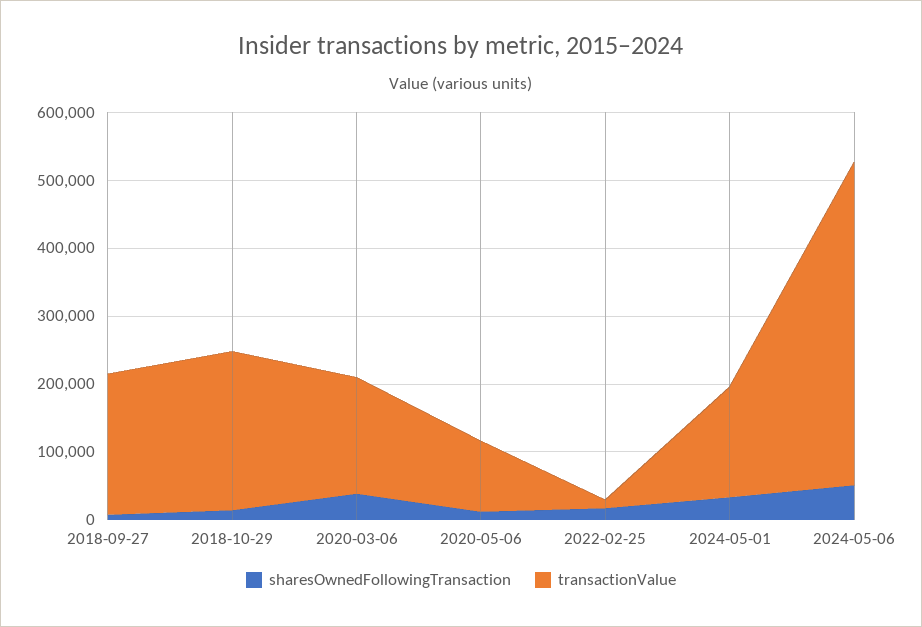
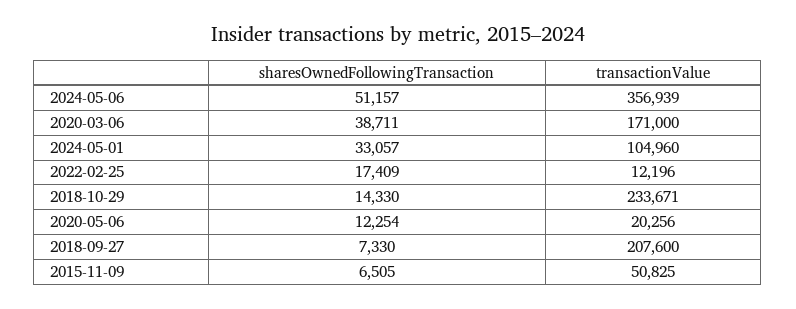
  {
    "sharesOwnedFollowingTransaction": {
      "2018-09-27": 7330,
      "2018-10-29": 14330,
      "2020-03-06": 38711,
      "2020-05-06": 12254,
      "2022-02-25": 17409,
      "2024-05-01": 33057,
-     "2024-05-06": 51157
+     "2024-05-06": 51157,
+     "2015-11-09": 6505
    },
    "transactionValue": {
      "2018-09-27": 207600,
      "2018-10-29": 233671,
      "2020-03-06": 171000,
-     "2020-05-06": 100000,
+     "2020-05-06": 20256,
      "2022-02-25": 12196,
-     "2024-05-01": 160000,
+     "2024-05-01": 104960,
-     "2024-05-06": 480000
+     "2024-05-06": 356939,
+     "2015-11-09": 50825
    }
  }

